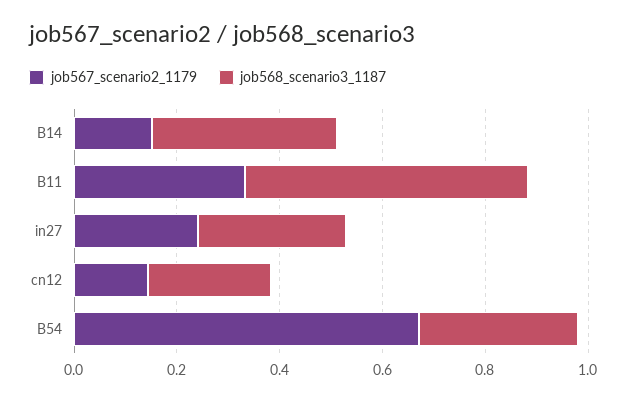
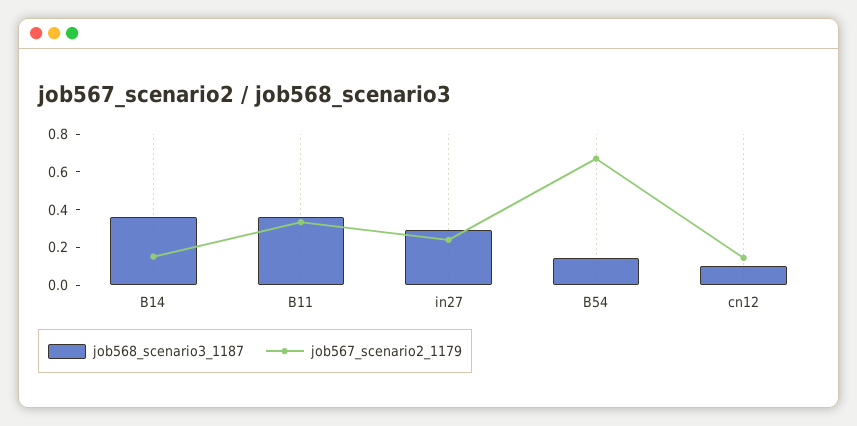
  {
    "job567_scenario2_1179": {
      "B14": 0.15,
      "B11": 0.35,
      "in27": 0.25,
      "cn12": 0.15,
      "B54": 0.65
    },
    "job568_scenario3_1187": {
      "B14": 0.35,
-     "B11": 0.55,
+     "B11": 0.35,
      "in27": 0.3,
-     "cn12": 0.25,
+     "cn12": 0.1,
-     "B54": 0.3
+     "B54": 0.15
    }
  }

